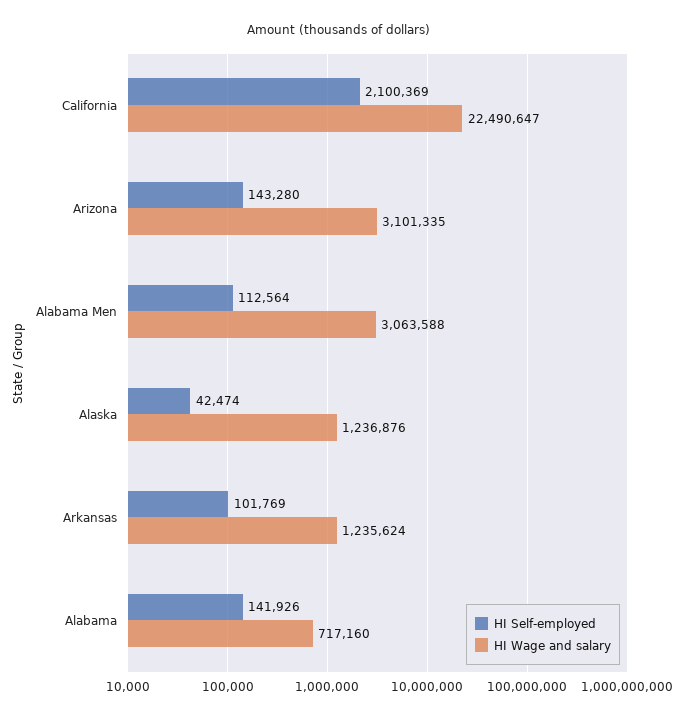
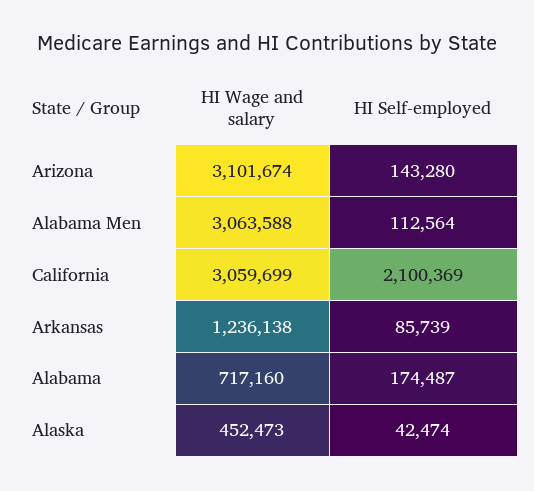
  {
    "HI Self-employed": {
      "California": 2100369,
      "Arizona": 143280,
      "Alabama Men": 112564,
      "Alaska": 42474,
-     "Arkansas": 101769,
+     "Arkansas": 85739,
-     "Alabama": 141926
+     "Alabama": 174487
    },
    "HI Wage and salary": {
-     "California": 22490647,
+     "California": 3059699,
-     "Arizona": 3101335,
+     "Arizona": 3101674,
      "Alabama Men": 3063588,
-     "Alaska": 1236876,
+     "Alaska": 452473,
-     "Arkansas": 1235624,
+     "Arkansas": 1236138,
      "Alabama": 717160
    }
  }

